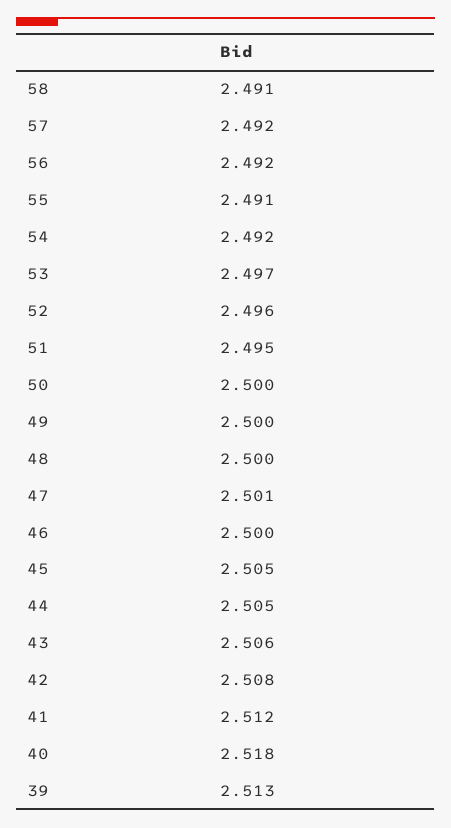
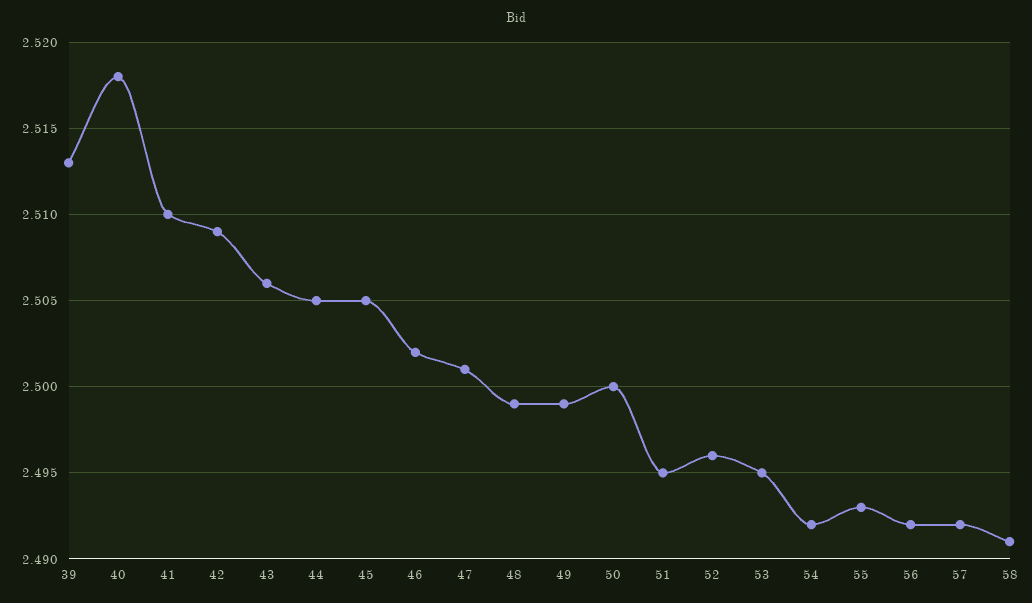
  {
    "58": 2.491,
    "57": 2.492,
    "56": 2.492,
-   "55": 2.491,
+   "55": 2.493,
    "54": 2.492,
-   "53": 2.497,
+   "53": 2.495,
    "52": 2.496,
    "51": 2.495,
    "50": 2.5,
-   "49": 2.5,
+   "49": 2.499,
-   "48": 2.5,
+   "48": 2.499,
    "47": 2.501,
-   "46": 2.5,
+   "46": 2.502,
    "45": 2.505,
    "44": 2.505,
    "43": 2.506,
-   "42": 2.508,
+   "42": 2.509,
-   "41": 2.512,
+   "41": 2.51,
    "40": 2.518,
    "39": 2.513
  }

